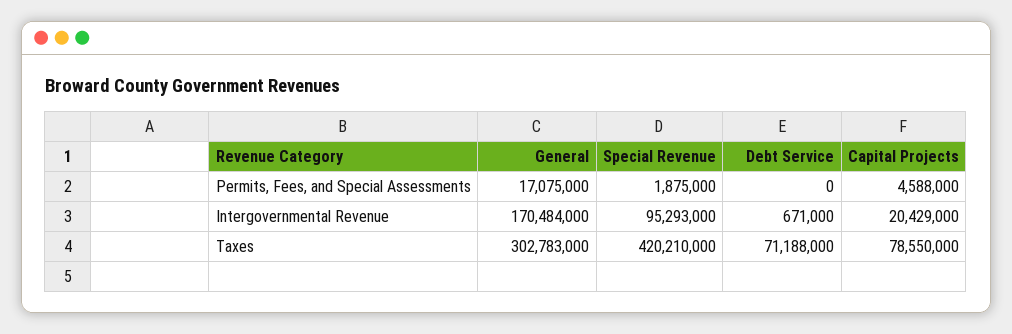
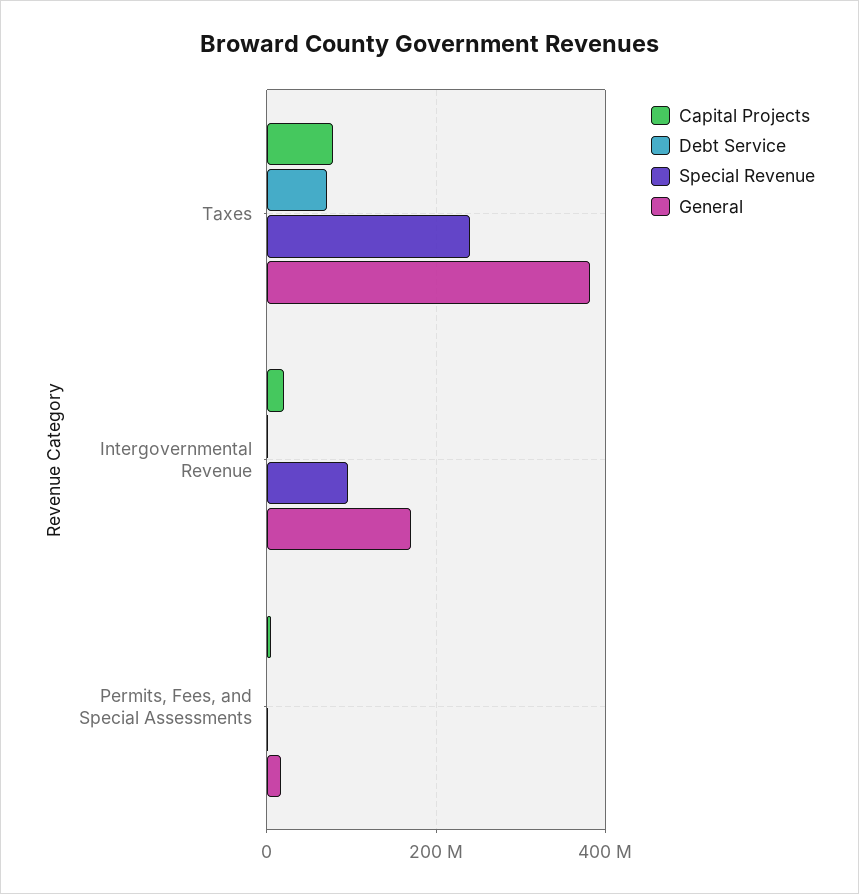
  {
    "General": {
      "Permits, Fees, and Special Assessments": 17075000,
      "Intergovernmental Revenue": 170484000,
-     "Taxes": 302783000
+     "Taxes": 380000000
    },
    "Special Revenue": {
      "Permits, Fees, and Special Assessments": 1875000,
      "Intergovernmental Revenue": 95293000,
-     "Taxes": 420210000
+     "Taxes": 240000000
    },
    "Debt Service": {
      "Permits, Fees, and Special Assessments": 0,
      "Intergovernmental Revenue": 671000,
      "Taxes": 71188000
    },
    "Capital Projects": {
      "Permits, Fees, and Special Assessments": 4588000,
      "Intergovernmental Revenue": 20429000,
      "Taxes": 78550000
    }
  }

